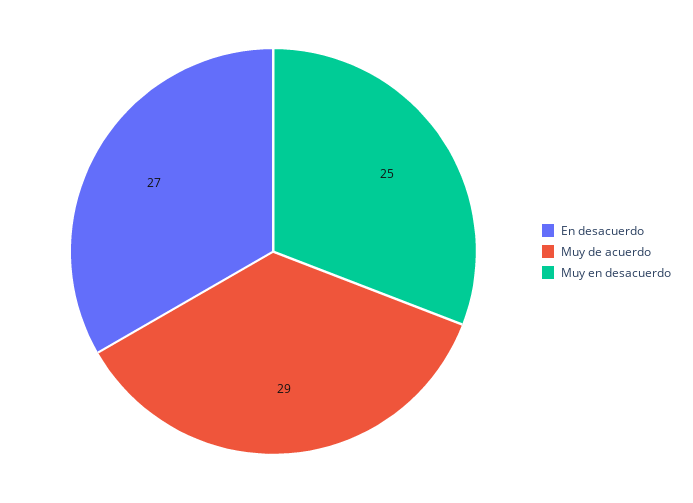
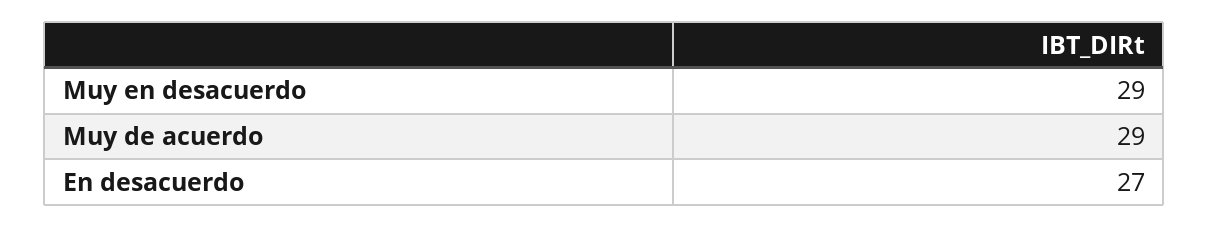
  {
    "En desacuerdo": 27,
    "Muy de acuerdo": 29,
-   "Muy en desacuerdo": 25
+   "Muy en desacuerdo": 29
  }

